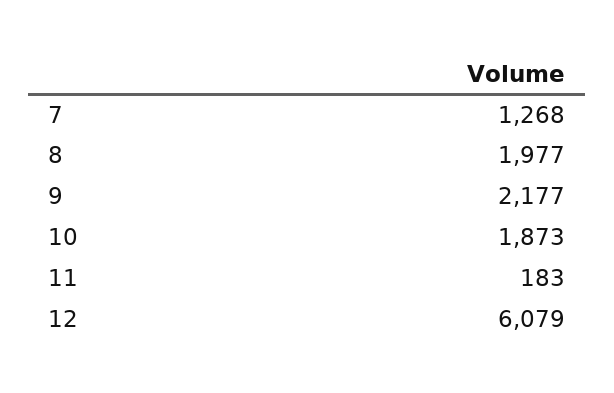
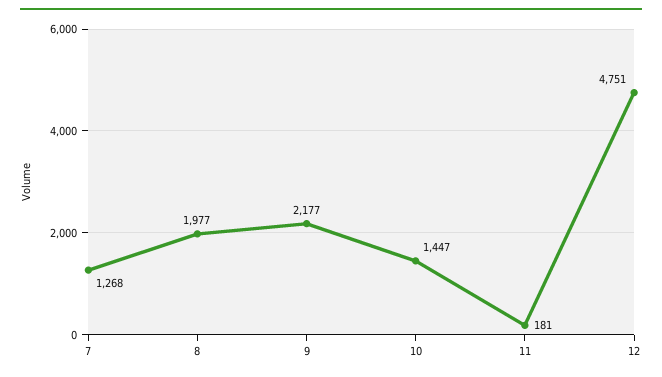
  {
    "7": 1268,
    "8": 1977,
    "9": 2177,
-   "10": 1873,
+   "10": 1447,
-   "11": 183,
+   "11": 181,
-   "12": 6079
+   "12": 4751
  }

